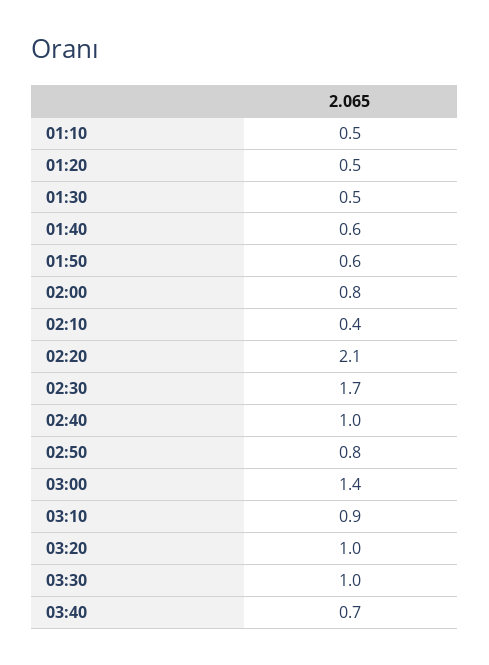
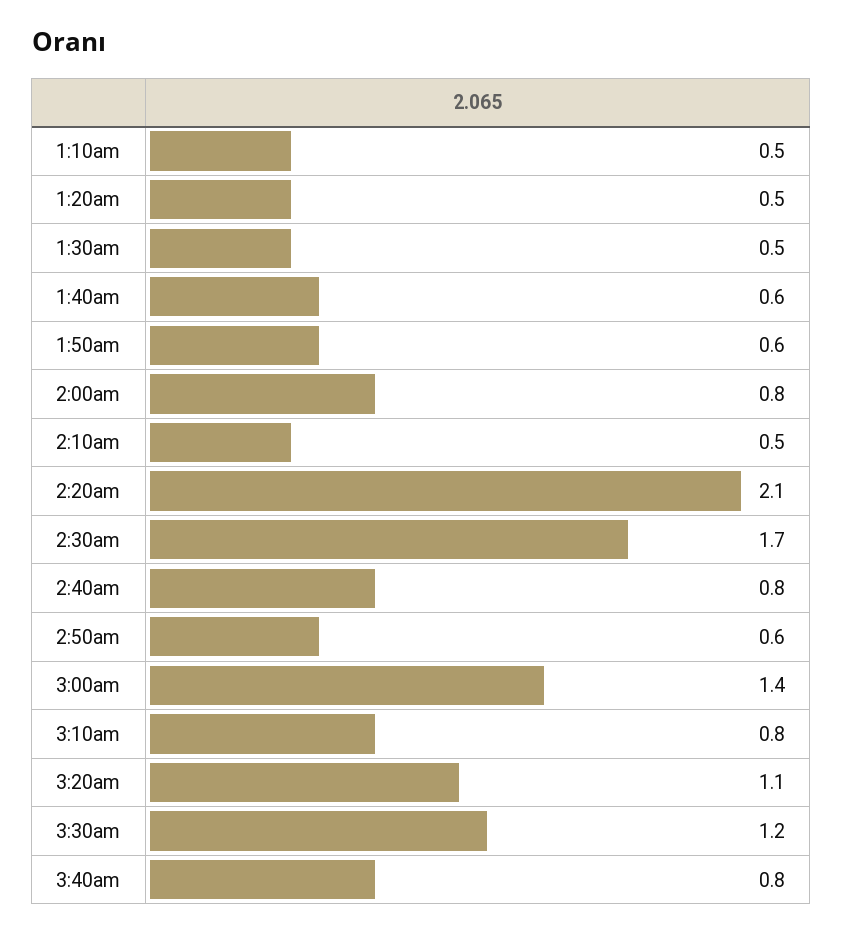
  {
    "01:10": 0.5,
    "01:20": 0.5,
    "01:30": 0.5,
    "01:40": 0.6,
    "01:50": 0.6,
    "02:00": 0.8,
-   "02:10": 0.4,
+   "02:10": 0.5,
    "02:20": 2.1,
    "02:30": 1.7,
-   "02:40": 1,
+   "02:40": 0.8,
-   "02:50": 0.8,
+   "02:50": 0.6,
    "03:00": 1.4,
-   "03:10": 0.9,
+   "03:10": 0.8,
-   "03:20": 1,
+   "03:20": 1.1,
-   "03:30": 1,
+   "03:30": 1.2,
-   "03:40": 0.7
+   "03:40": 0.8
  }

